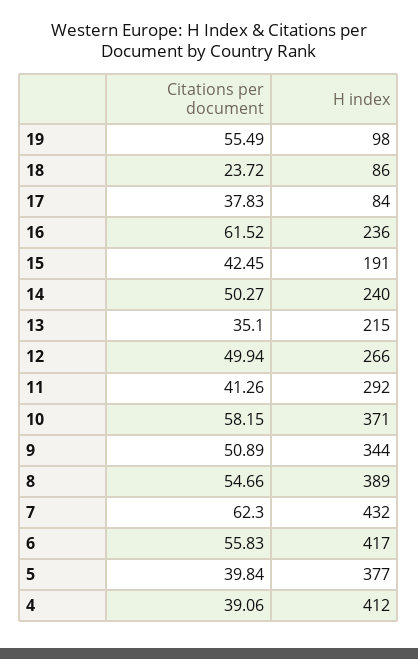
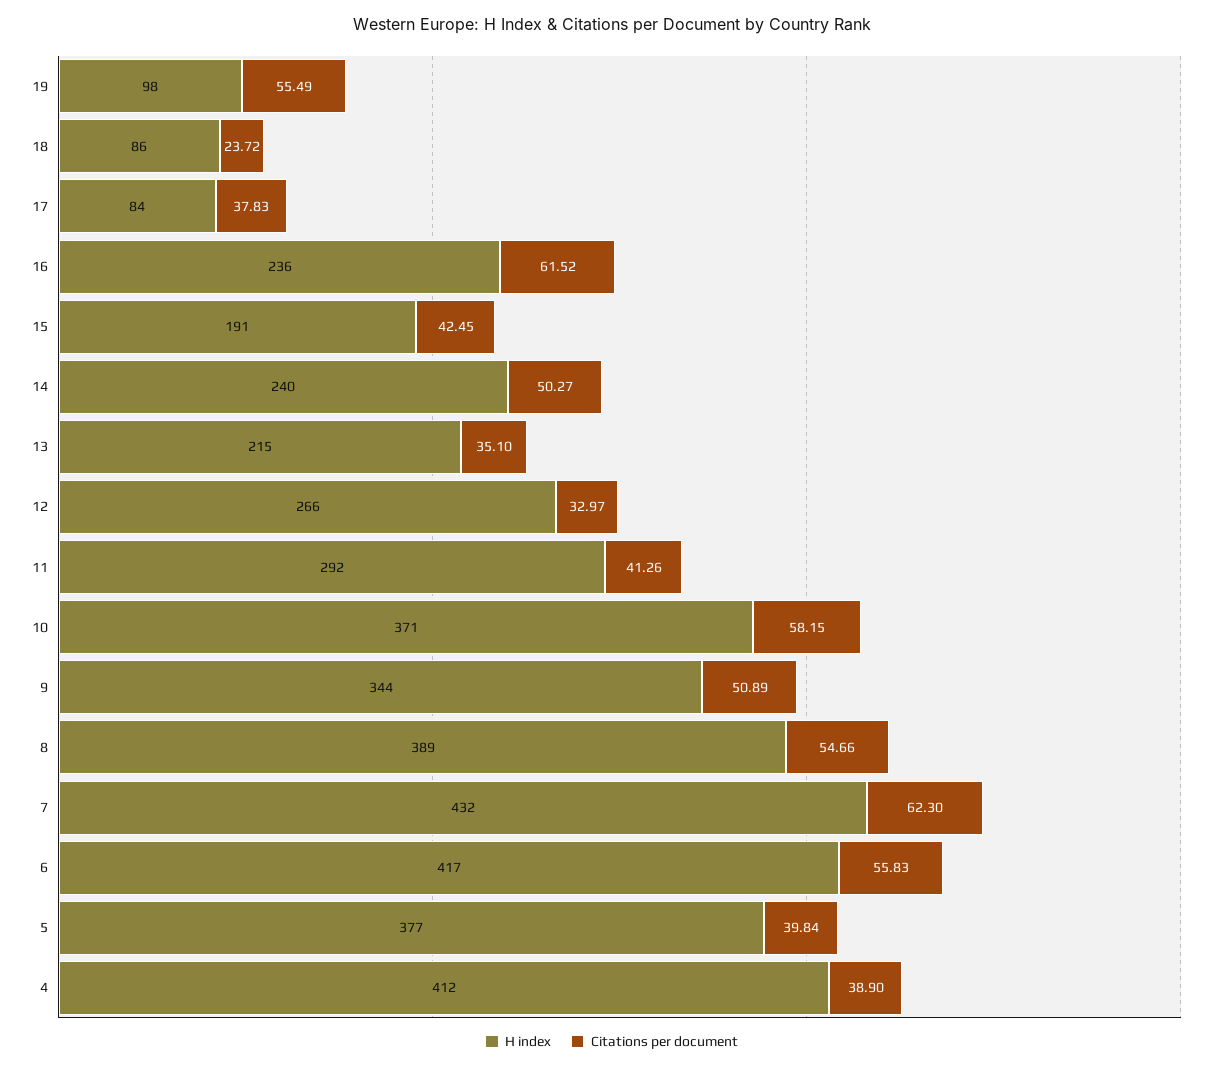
  {
    "Citations per document": {
      "19": 55.49,
      "18": 23.72,
      "17": 37.83,
      "16": 61.52,
      "15": 42.45,
      "14": 50.27,
      "13": 35.1,
-     "12": 49.94,
+     "12": 32.97,
      "11": 41.26,
      "10": 58.15,
      "9": 50.89,
      "8": 54.66,
      "7": 62.3,
      "6": 55.83,
      "5": 39.84,
-     "4": 39.06
+     "4": 38.9
    },
    "H index": {
      "19": 98,
      "18": 86,
      "17": 84,
      "16": 236,
      "15": 191,
      "14": 240,
      "13": 215,
      "12": 266,
      "11": 292,
      "10": 371,
      "9": 344,
      "8": 389,
      "7": 432,
      "6": 417,
      "5": 377,
      "4": 412
    }
  }

